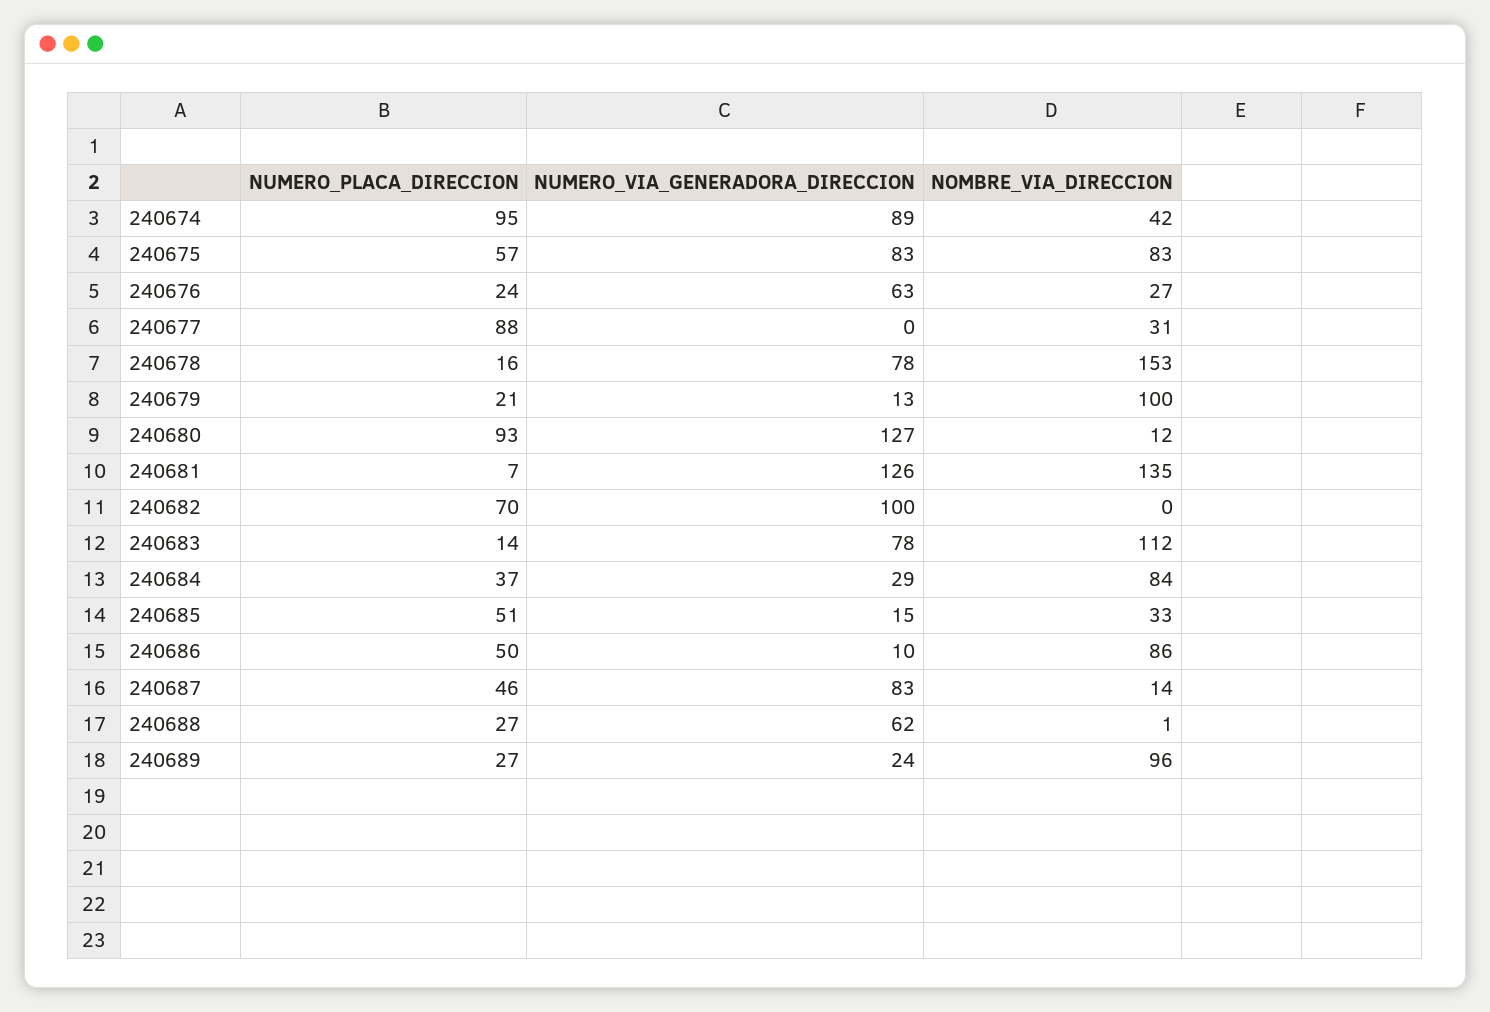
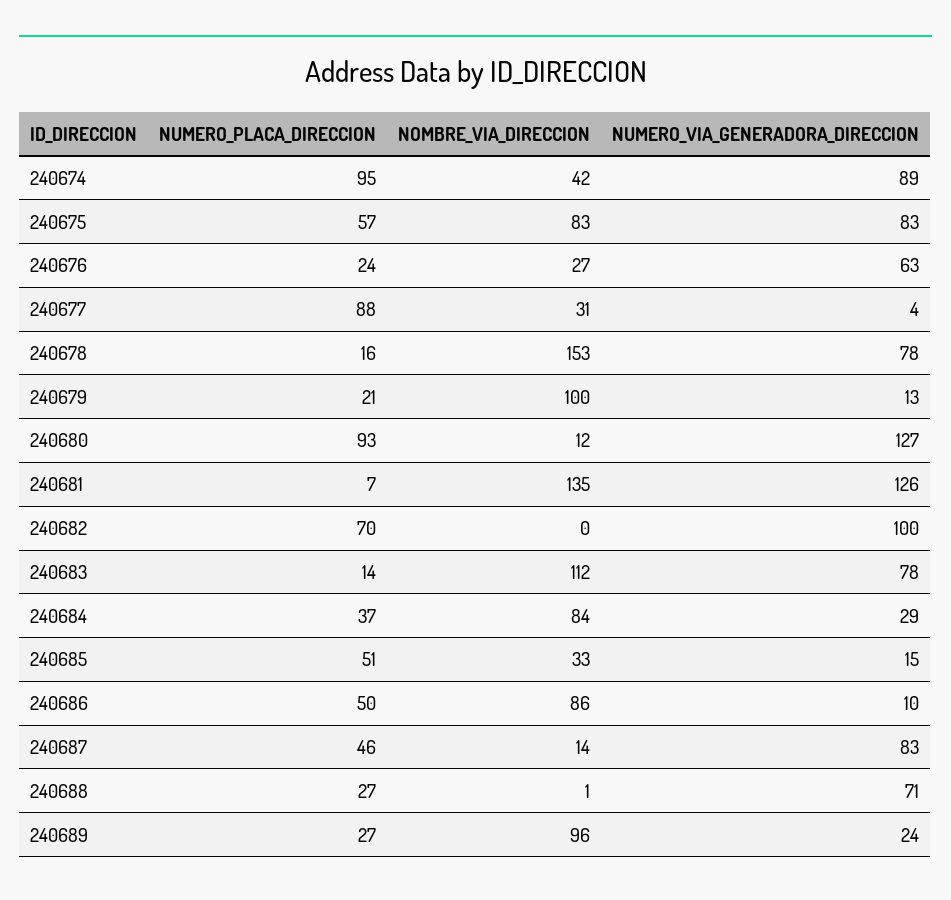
  {
    "NUMERO_PLACA_DIRECCION": {
      "240674": 95,
      "240675": 57,
      "240676": 24,
      "240677": 88,
      "240678": 16,
      "240679": 21,
      "240680": 93,
      "240681": 7,
      "240682": 70,
      "240683": 14,
      "240684": 37,
      "240685": 51,
      "240686": 50,
      "240687": 46,
      "240688": 27,
      "240689": 27
    },
    "NUMERO_VIA_GENERADORA_DIRECCION": {
      "240674": 89,
      "240675": 83,
      "240676": 63,
-     "240677": 0,
+     "240677": 4,
      "240678": 78,
      "240679": 13,
      "240680": 127,
      "240681": 126,
      "240682": 100,
      "240683": 78,
      "240684": 29,
      "240685": 15,
      "240686": 10,
      "240687": 83,
-     "240688": 62,
+     "240688": 71,
      "240689": 24
    },
    "NOMBRE_VIA_DIRECCION": {
      "240674": 42,
      "240675": 83,
      "240676": 27,
      "240677": 31,
      "240678": 153,
      "240679": 100,
      "240680": 12,
      "240681": 135,
      "240682": 0,
      "240683": 112,
      "240684": 84,
      "240685": 33,
      "240686": 86,
      "240687": 14,
      "240688": 1,
      "240689": 96
    }
  }

